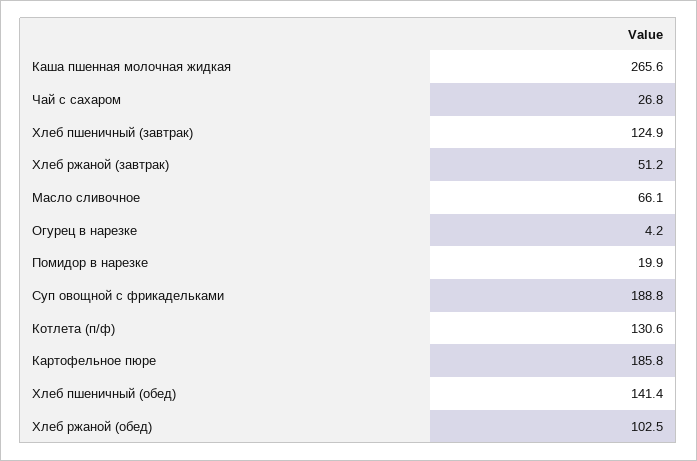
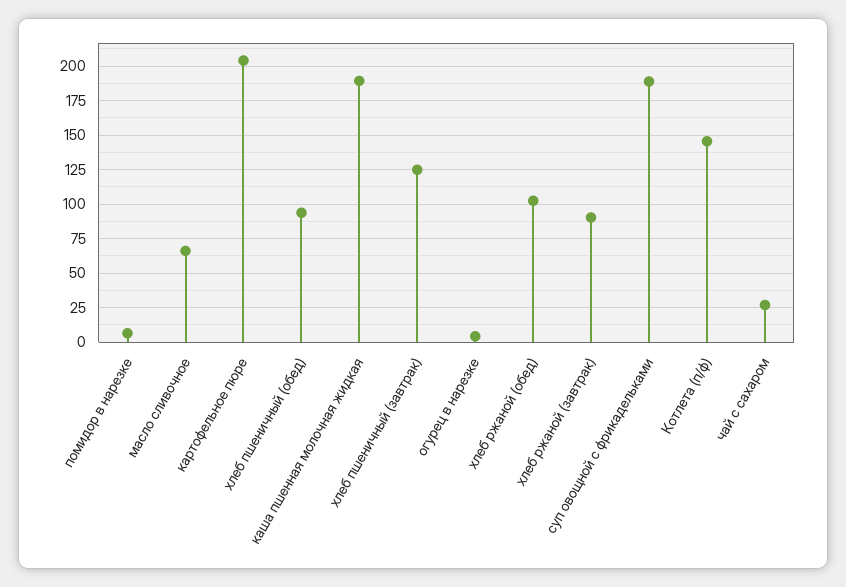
  {
-   "Каша пшенная молочная жидкая": 265.6,
+   "Каша пшенная молочная жидкая": 190,
    "Чай с сахаром": 26.8,
    "Хлеб пшеничный (завтрак)": 124.9,
-   "Хлеб ржаной (завтрак)": 51.2,
+   "Хлеб ржаной (завтрак)": 90,
    "Масло сливочное": 66.1,
    "Огурец в нарезке": 4.2,
-   "Помидор в нарезке": 19.9,
+   "Помидор в нарезке": 5,
    "Суп овощной с фрикадельками": 188.8,
-   "Котлета (п/ф)": 130.6,
+   "Котлета (п/ф)": 145,
-   "Картофельное пюре": 185.8,
+   "Картофельное пюре": 205,
-   "Хлеб пшеничный (обед)": 141.4,
+   "Хлеб пшеничный (обед)": 95,
    "Хлеб ржаной (обед)": 102.5
  }

